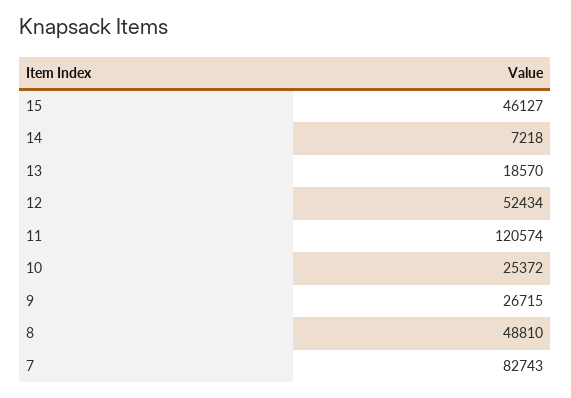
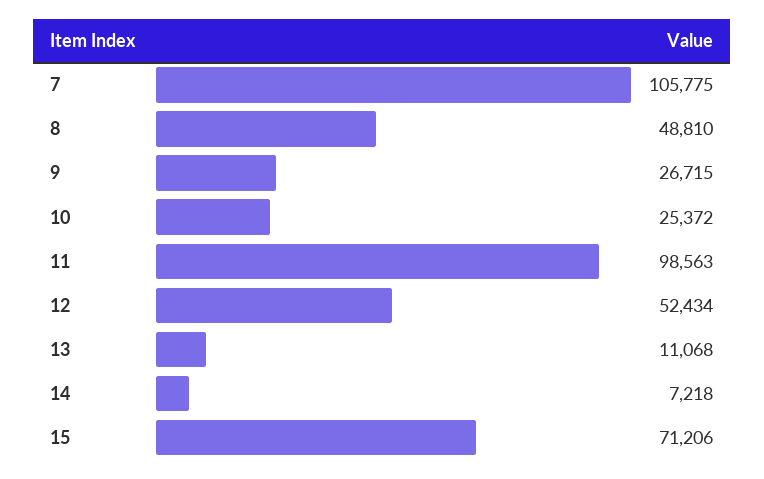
  {
-   "15": 46127,
+   "15": 71206,
    "14": 7218,
-   "13": 18570,
+   "13": 11068,
    "12": 52434,
-   "11": 120574,
+   "11": 98563,
    "10": 25372,
    "9": 26715,
    "8": 48810,
-   "7": 82743
+   "7": 105775
  }

